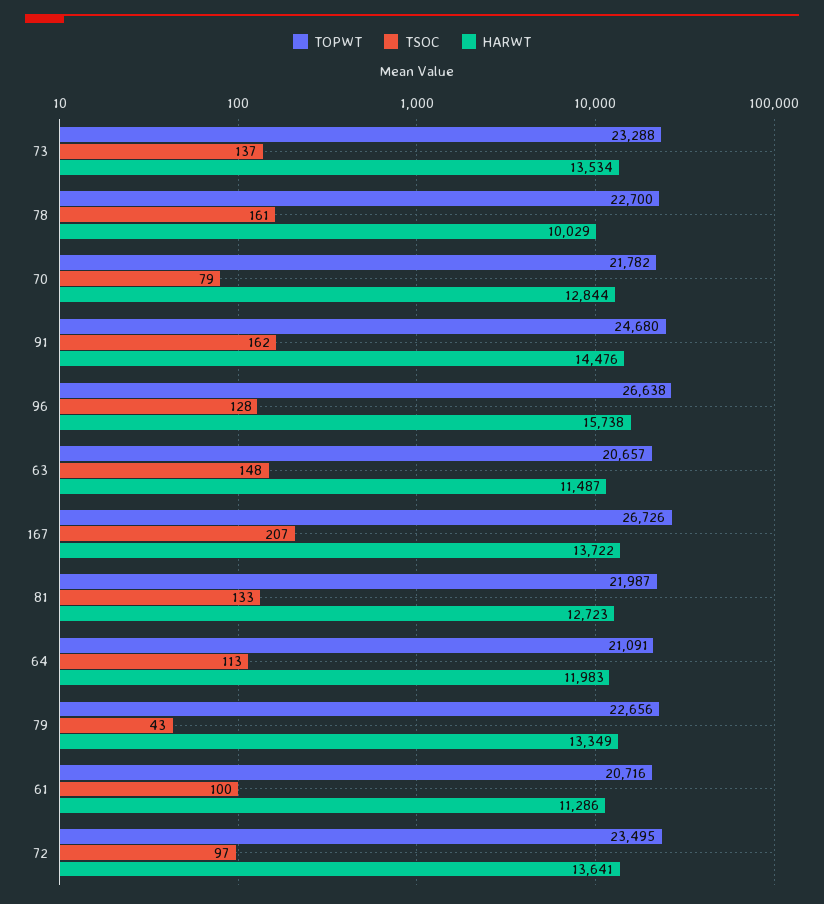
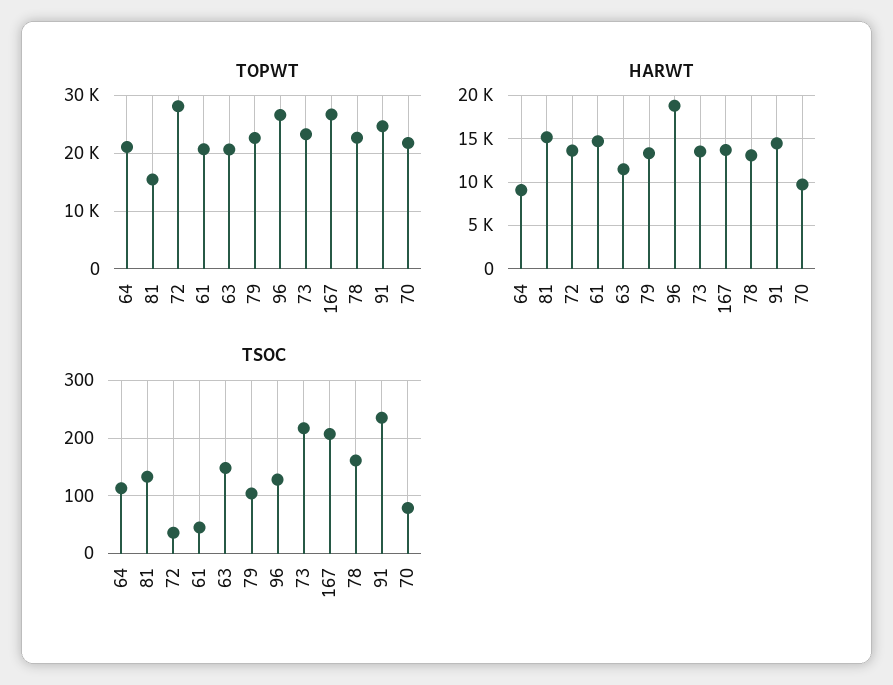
  {
    "TOPWT": {
      "73": 23288,
      "78": 22700,
      "70": 21782,
      "91": 24680,
      "96": 26638,
      "63": 20657,
      "167": 26726,
-     "81": 21987,
+     "81": 16000,
      "64": 21091,
      "79": 22656,
      "61": 20716,
-     "72": 23495
+     "72": 28000
    },
    "TSOC": {
-     "73": 137,
+     "73": 220,
      "78": 161,
      "70": 79,
-     "91": 162,
+     "91": 240,
      "96": 128,
      "63": 148,
      "167": 207,
      "81": 133,
      "64": 113,
-     "79": 43,
+     "79": 100,
-     "61": 100,
+     "61": 40,
-     "72": 97
+     "72": 40
    },
    "HARWT": {
      "73": 13534,
-     "78": 10029,
+     "78": 13000,
-     "70": 12844,
+     "70": 10000,
      "91": 14476,
-     "96": 15738,
+     "96": 19000,
      "63": 11487,
      "167": 13722,
-     "81": 12723,
+     "81": 15000,
-     "64": 11983,
+     "64": 9000,
      "79": 13349,
-     "61": 11286,
+     "61": 15000,
      "72": 13641
    }
  }

